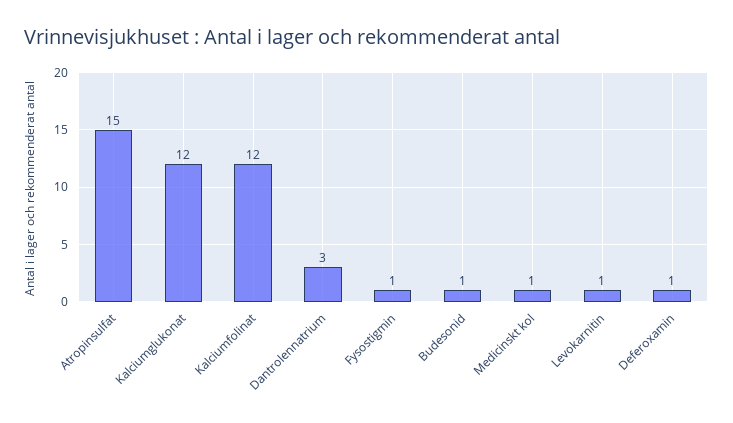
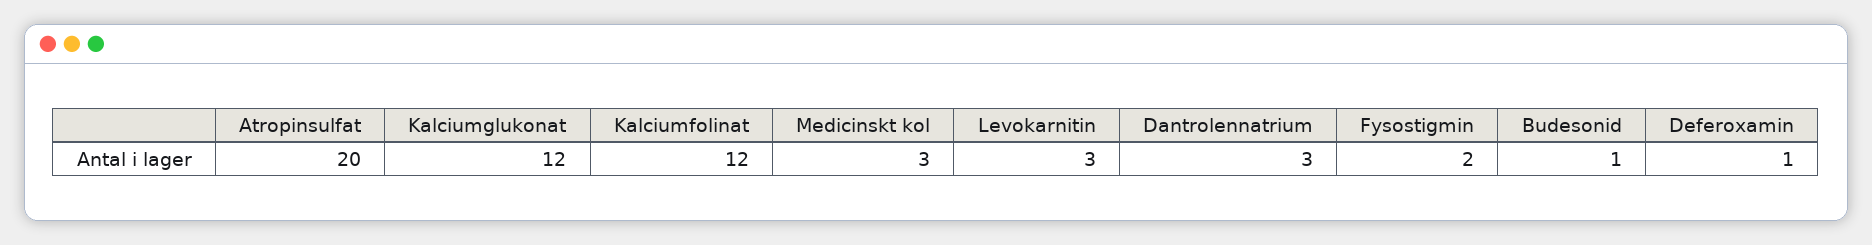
  {
-   "Atropinsulfat": 15,
+   "Atropinsulfat": 20,
    "Kalciumglukonat": 12,
    "Kalciumfolinat": 12,
    "Dantrolennatrium": 3,
-   "Fysostigmin": 1,
+   "Fysostigmin": 2,
    "Budesonid": 1,
-   "Medicinskt kol": 1,
+   "Medicinskt kol": 3,
-   "Levokarnitin": 1,
+   "Levokarnitin": 3,
    "Deferoxamin": 1
  }

